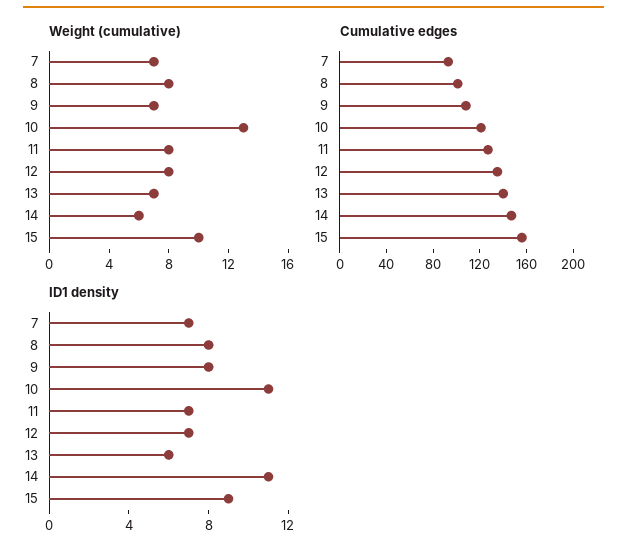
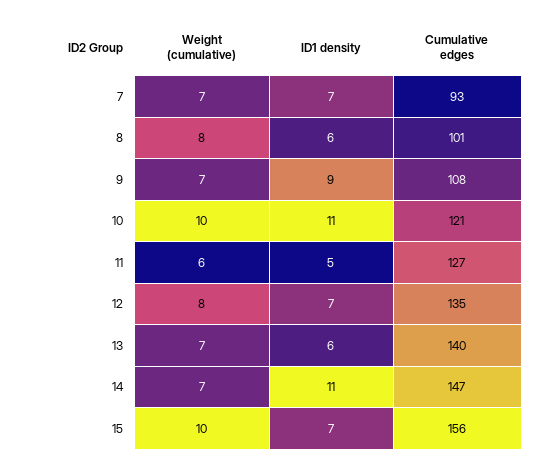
  {
    "Weight (cumulative)": {
      "7": 7,
      "8": 8,
      "9": 7,
-     "10": 13,
+     "10": 10,
-     "11": 8,
+     "11": 6,
      "12": 8,
      "13": 7,
-     "14": 6,
+     "14": 7,
      "15": 10
    },
    "Cumulative edges": {
      "7": 93,
      "8": 101,
      "9": 108,
      "10": 121,
      "11": 127,
      "12": 135,
      "13": 140,
      "14": 147,
      "15": 156
    },
    "ID1 density": {
      "7": 7,
-     "8": 8,
+     "8": 6,
-     "9": 8,
+     "9": 9,
      "10": 11,
-     "11": 7,
+     "11": 5,
      "12": 7,
      "13": 6,
      "14": 11,
-     "15": 9
+     "15": 7
    }
  }

